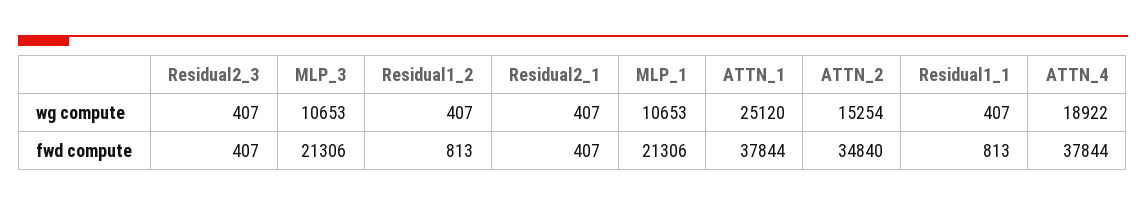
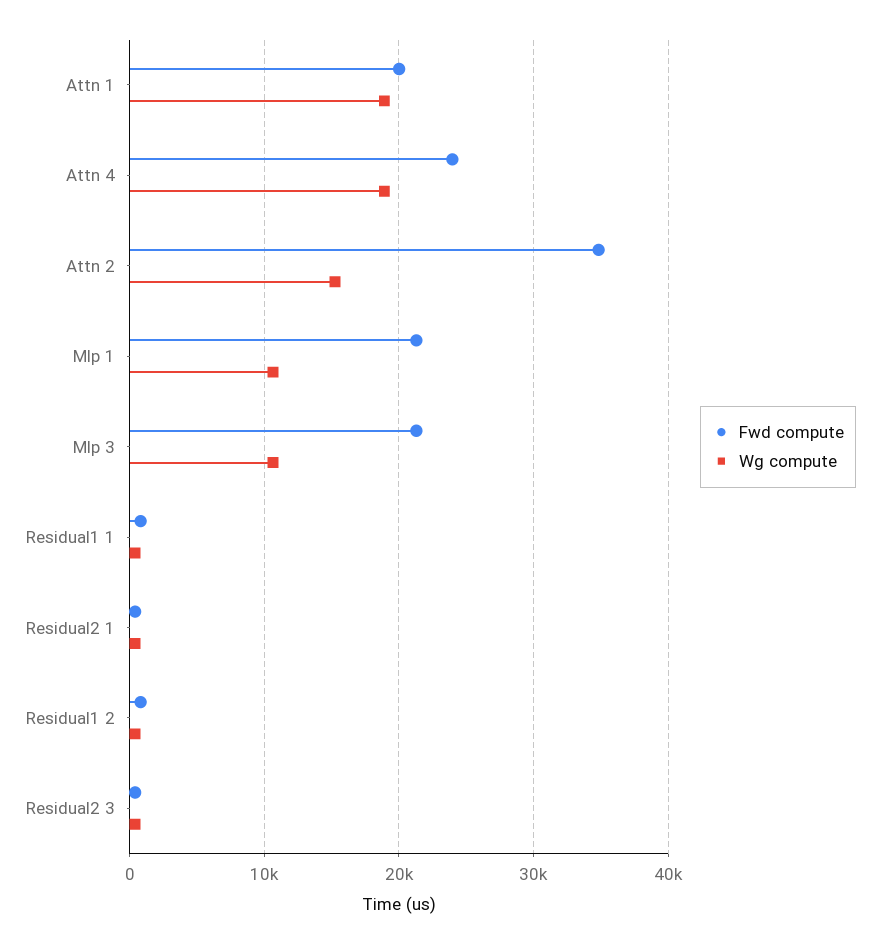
  {
    "wg compute": {
      "Residual2_3": 407,
      "MLP_3": 10653,
      "Residual1_2": 407,
      "Residual2_1": 407,
      "MLP_1": 10653,
-     "ATTN_1": 25120,
+     "ATTN_1": 19000,
      "ATTN_2": 15254,
      "Residual1_1": 407,
      "ATTN_4": 18922
    },
    "fwd compute": {
      "Residual2_3": 407,
      "MLP_3": 21306,
      "Residual1_2": 813,
      "Residual2_1": 407,
      "MLP_1": 21306,
-     "ATTN_1": 37844,
+     "ATTN_1": 20000,
      "ATTN_2": 34840,
      "Residual1_1": 813,
-     "ATTN_4": 37844
+     "ATTN_4": 24000
    }
  }

